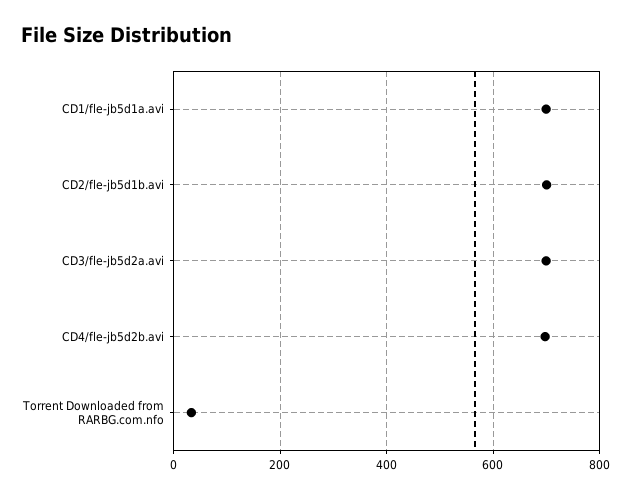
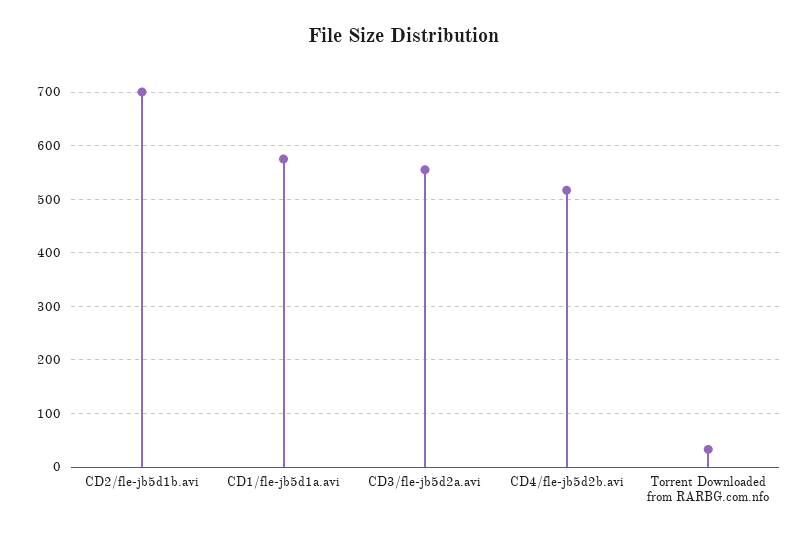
  {
-   "CD1/fle-jb5d1a.avi": 700,
+   "CD1/fle-jb5d1a.avi": 580,
    "CD2/fle-jb5d1b.avi": 700,
-   "CD3/fle-jb5d2a.avi": 700,
+   "CD3/fle-jb5d2a.avi": 560,
-   "CD4/fle-jb5d2b.avi": 700,
+   "CD4/fle-jb5d2b.avi": 520,
    "Torrent Downloaded from RARBG.com.nfo": 40
  }

